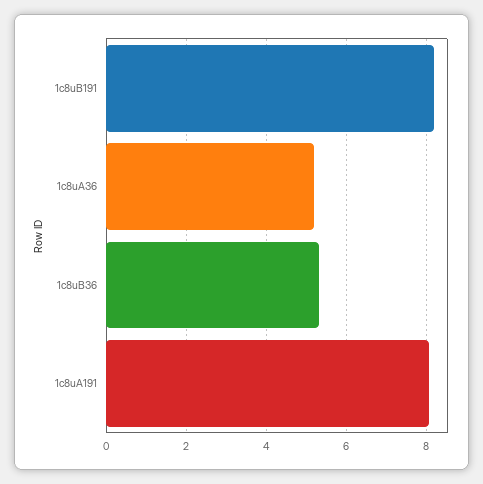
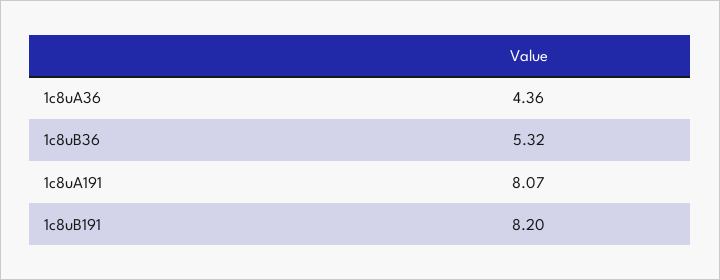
  {
    "1c8uB191": 8.2,
-   "1c8uA36": 5.2,
+   "1c8uA36": 4.36,
    "1c8uB36": 5.32,
    "1c8uA191": 8.07
  }

